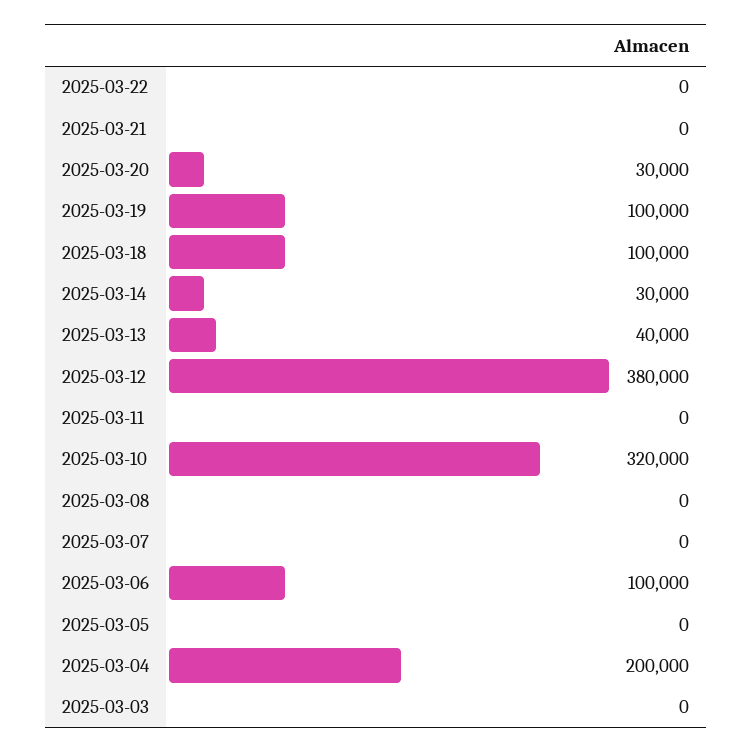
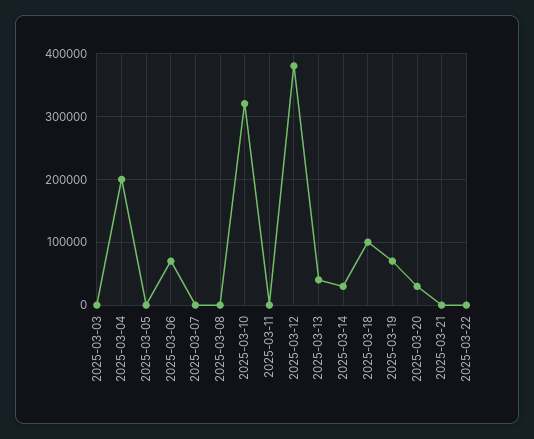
  {
    "2025-03-22": 0,
    "2025-03-21": 0,
    "2025-03-20": 30000,
-   "2025-03-19": 100000,
+   "2025-03-19": 70000,
    "2025-03-18": 100000,
    "2025-03-14": 30000,
    "2025-03-13": 40000,
    "2025-03-12": 380000,
    "2025-03-11": 0,
    "2025-03-10": 320000,
    "2025-03-08": 0,
    "2025-03-07": 0,
-   "2025-03-06": 100000,
+   "2025-03-06": 70000,
    "2025-03-05": 0,
    "2025-03-04": 200000,
    "2025-03-03": 0
  }

